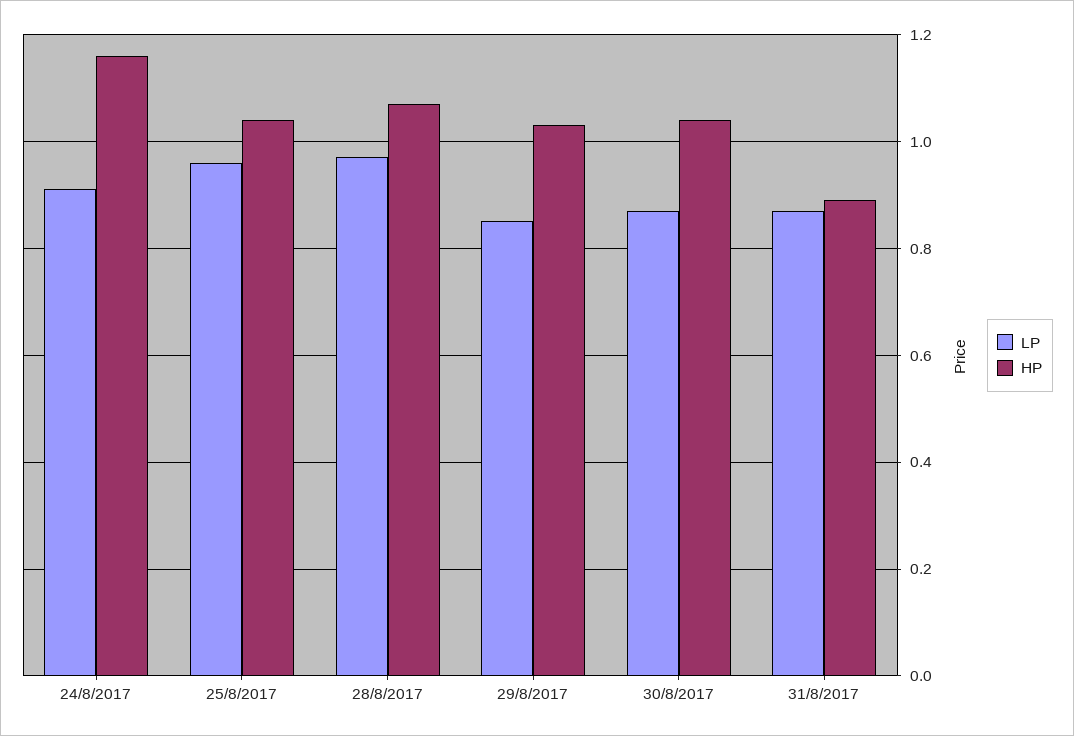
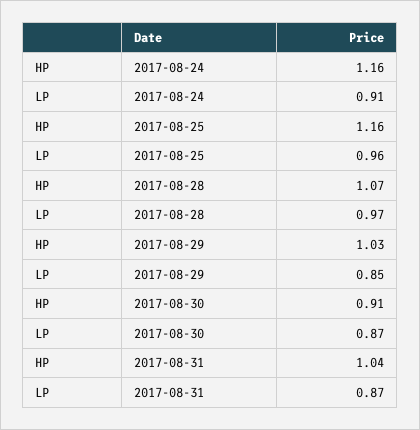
  {
    "LP": {
      "24/8/2017": 0.91,
      "25/8/2017": 0.96,
      "28/8/2017": 0.97,
      "29/8/2017": 0.85,
      "30/8/2017": 0.87,
      "31/8/2017": 0.87
    },
    "HP": {
      "24/8/2017": 1.16,
-     "25/8/2017": 1.05,
+     "25/8/2017": 1.16,
      "28/8/2017": 1.07,
      "29/8/2017": 1.03,
-     "30/8/2017": 1.05,
+     "30/8/2017": 0.91,
-     "31/8/2017": 0.9
+     "31/8/2017": 1.04
    }
  }

